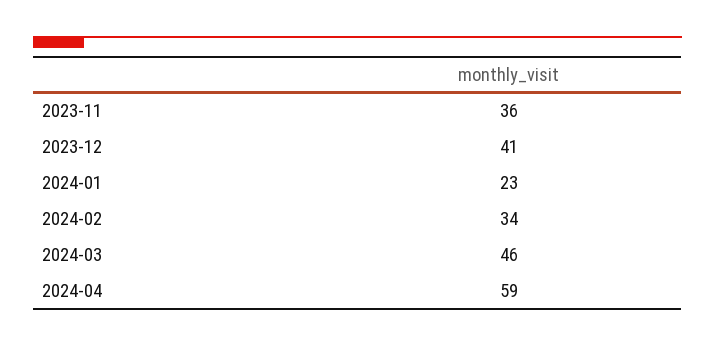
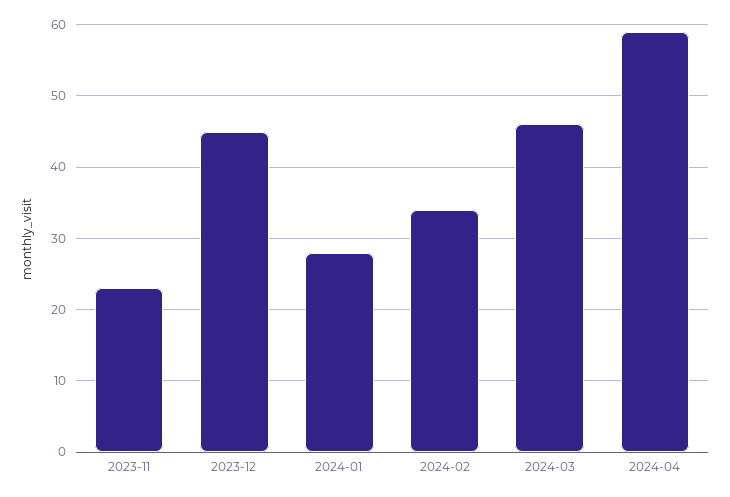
  {
-   "2023-11": 36,
+   "2023-11": 23,
-   "2023-12": 41,
+   "2023-12": 45,
-   "2024-01": 23,
+   "2024-01": 28,
    "2024-02": 34,
    "2024-03": 46,
    "2024-04": 59
  }

